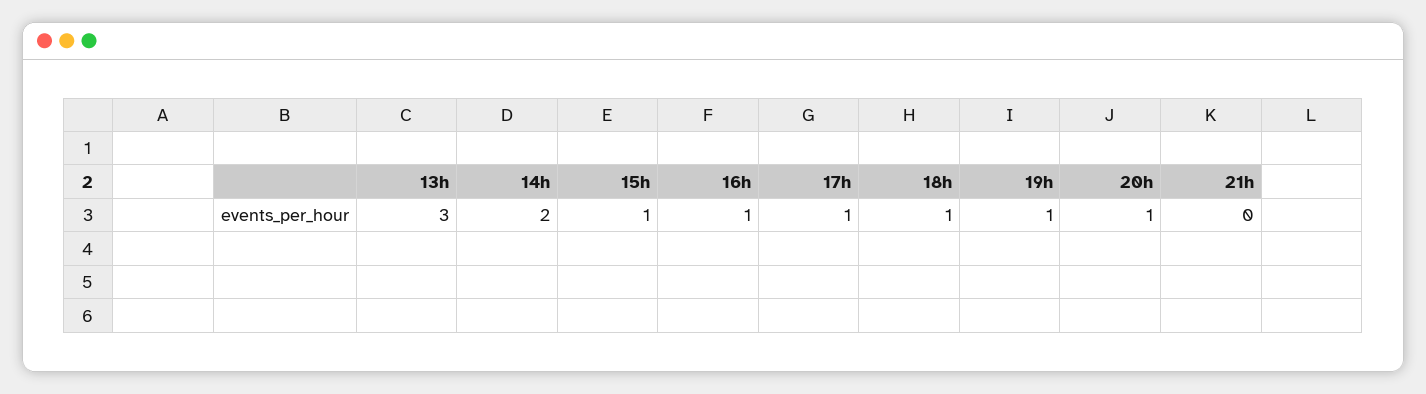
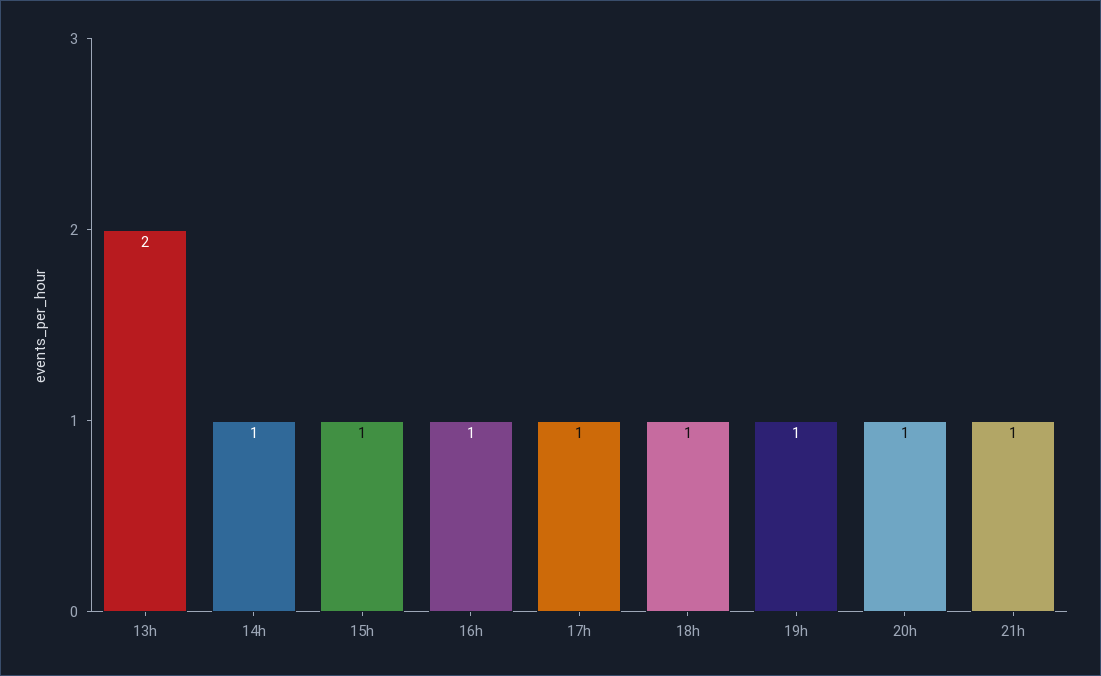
  {
-   "13h": 3,
+   "13h": 2,
-   "14h": 2,
+   "14h": 1,
    "15h": 1,
    "16h": 1,
    "17h": 1,
    "18h": 1,
    "19h": 1,
    "20h": 1,
-   "21h": 0
+   "21h": 1
  }

